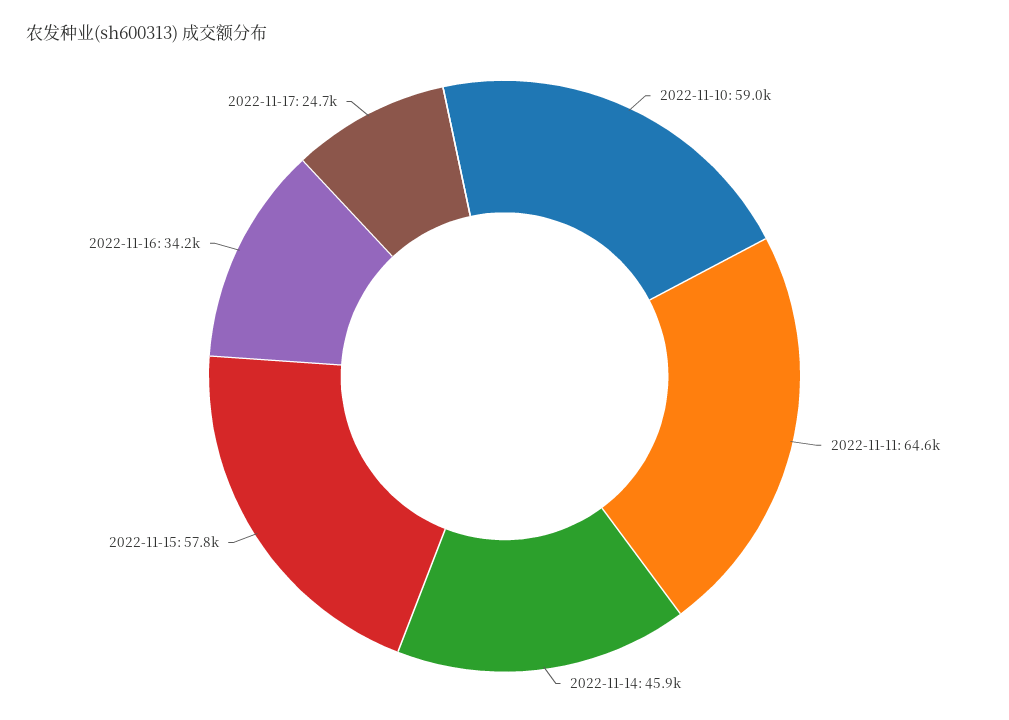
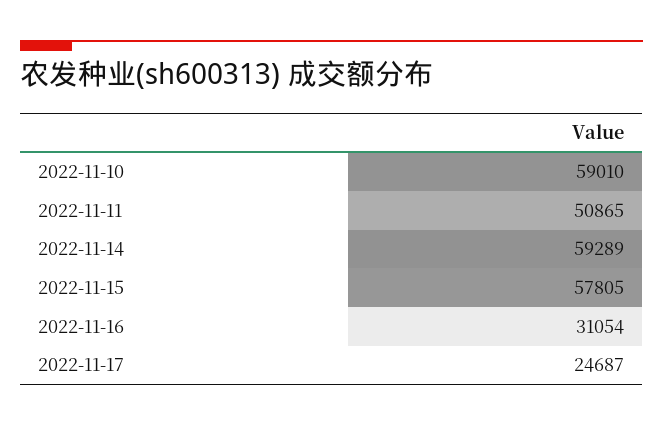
  {
    "2022-11-10": 59010,
-   "2022-11-11": 64600,
+   "2022-11-11": 50865,
-   "2022-11-14": 45900,
+   "2022-11-14": 59289,
    "2022-11-15": 57805,
-   "2022-11-16": 34200,
+   "2022-11-16": 31054,
    "2022-11-17": 24687
  }

